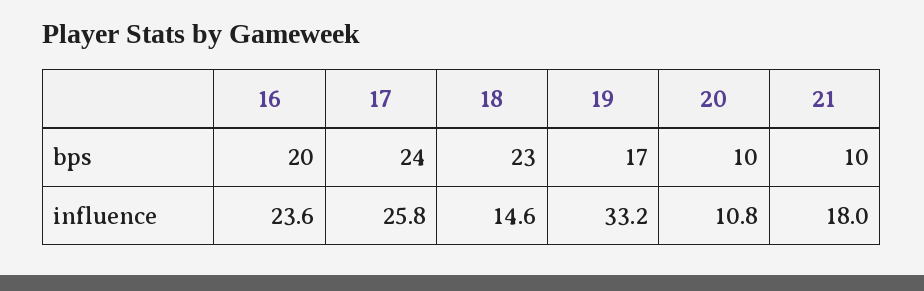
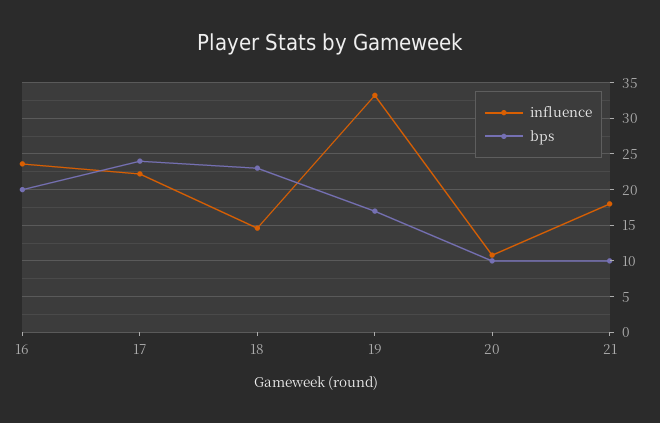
  {
    "bps": {
      "16": 20,
      "17": 24,
      "18": 23,
      "19": 17,
      "20": 10,
      "21": 10
    },
    "influence": {
      "16": 23.6,
-     "17": 25.8,
+     "17": 22,
      "18": 14.6,
      "19": 33.2,
      "20": 10.8,
      "21": 18
    }
  }

